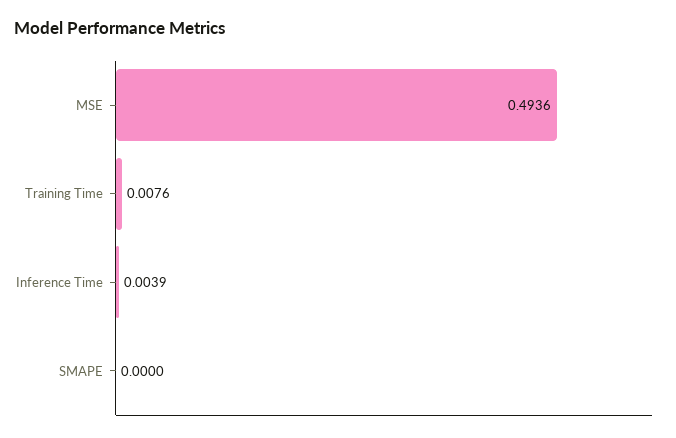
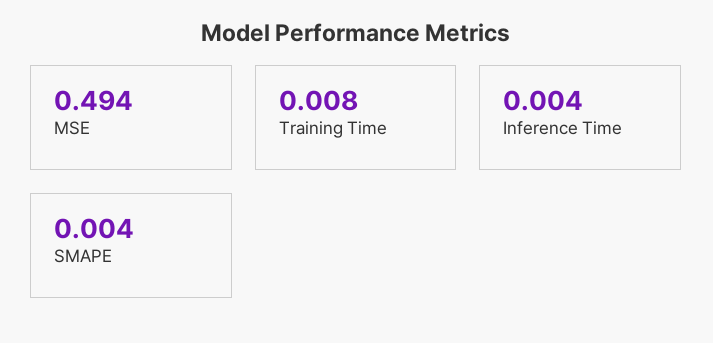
  {
    "MSE": 0.4936,
    "Training Time": 0.0076,
    "Inference Time": 0.0039,
-   "SMAPE": 0
+   "SMAPE": 0.004
  }

